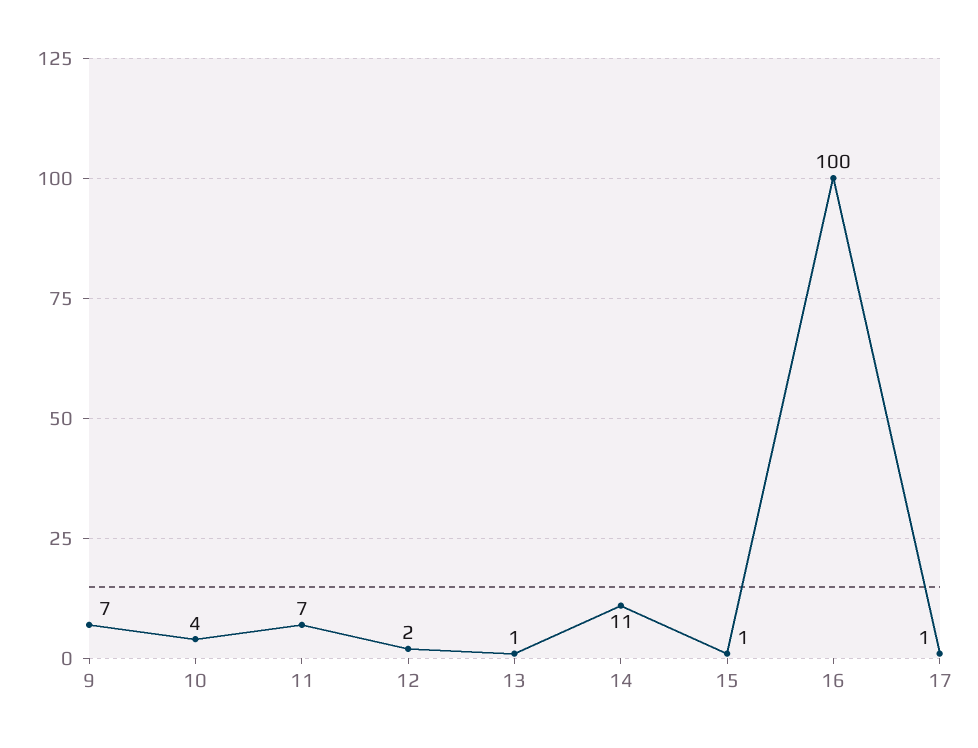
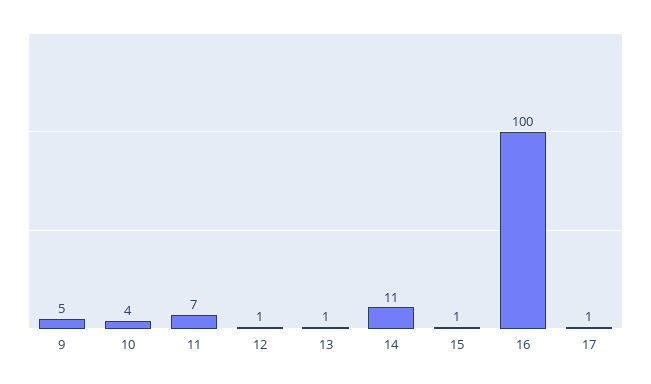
  {
-   "9": 7,
+   "9": 5,
    "10": 4,
    "11": 7,
-   "12": 2,
+   "12": 1,
    "13": 1,
    "14": 11,
    "15": 1,
    "16": 100,
    "17": 1
  }

